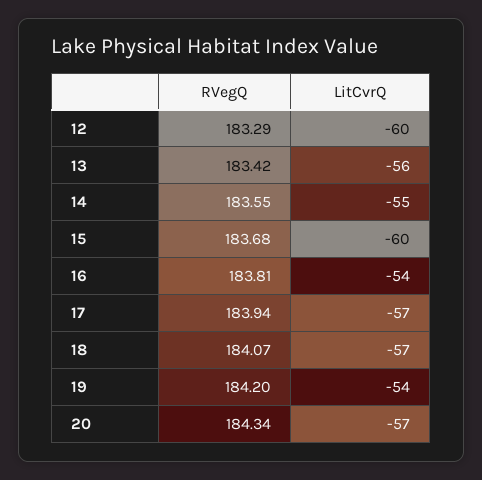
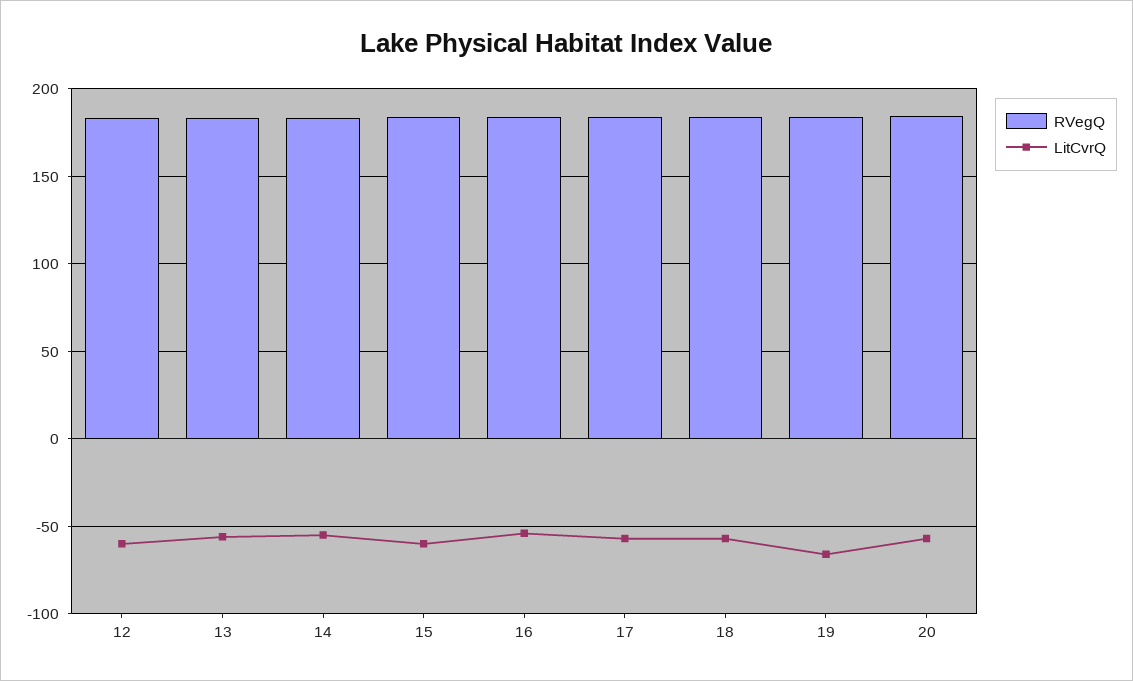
  {
    "RVegQ": {
      "12": 183.29,
      "13": 183.42,
      "14": 183.55,
      "15": 183.68,
      "16": 183.81,
      "17": 183.94,
      "18": 184.07,
      "19": 184.2,
      "20": 184.34
    },
    "LitCvrQ": {
      "12": -60,
      "13": -56,
      "14": -55,
      "15": -60,
      "16": -54,
      "17": -57,
      "18": -57,
-     "19": -54,
+     "19": -65,
      "20": -57
    }
  }

